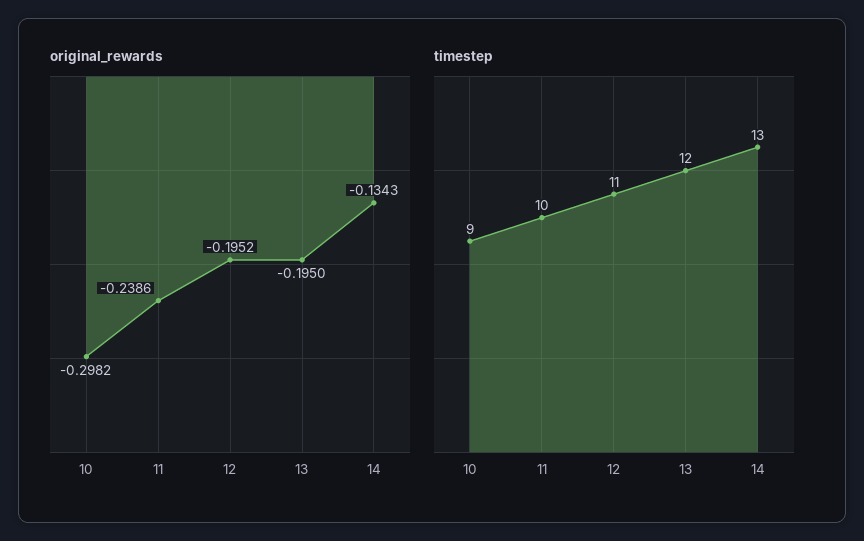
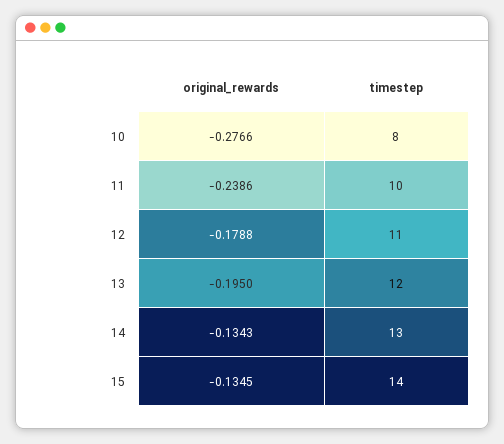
  {
    "original_rewards": {
-     "10": -0.2982,
+     "10": -0.2766,
      "11": -0.2386,
-     "12": -0.1952,
+     "12": -0.1788,
      "13": -0.195,
-     "14": -0.1343
+     "14": -0.1343,
+     "15": -0.1345
    },
    "timestep": {
-     "10": 9,
+     "10": 8,
      "11": 10,
      "12": 11,
      "13": 12,
-     "14": 13
+     "14": 13,
+     "15": 14
    }
  }

